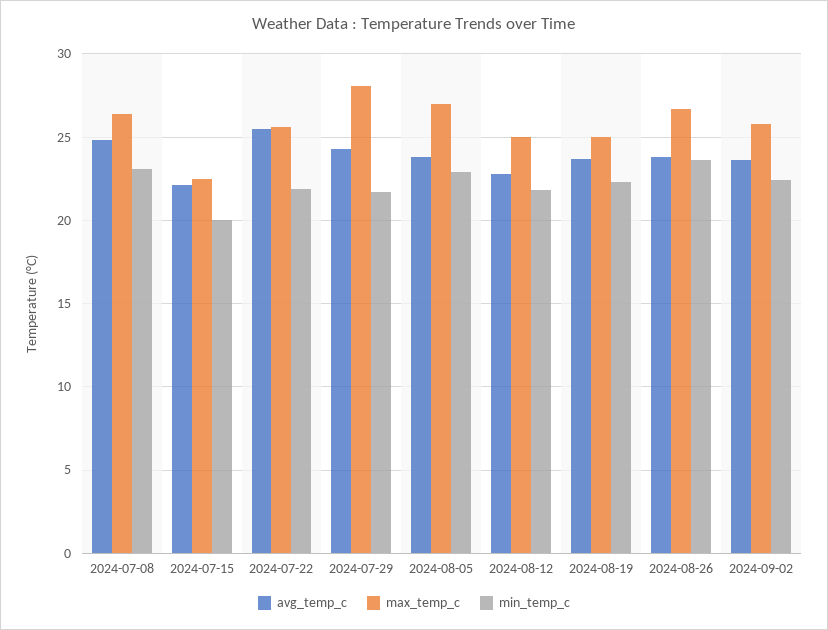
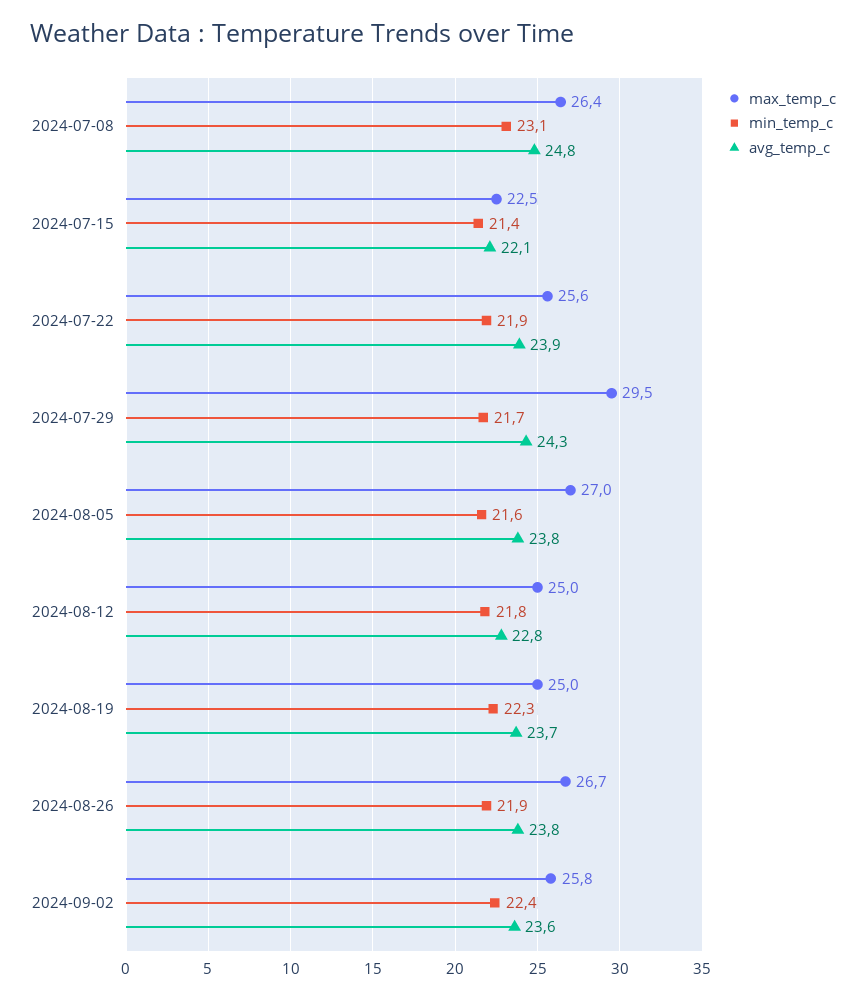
  {
    "avg_temp_c": {
      "2024-07-08": 24.8,
      "2024-07-15": 22.1,
-     "2024-07-22": 25.5,
+     "2024-07-22": 23.9,
      "2024-07-29": 24.3,
      "2024-08-05": 23.8,
      "2024-08-12": 22.8,
      "2024-08-19": 23.7,
      "2024-08-26": 23.8,
      "2024-09-02": 23.6
    },
    "max_temp_c": {
      "2024-07-08": 26.4,
      "2024-07-15": 22.5,
      "2024-07-22": 25.6,
-     "2024-07-29": 28,
+     "2024-07-29": 29.5,
      "2024-08-05": 27,
      "2024-08-12": 25,
      "2024-08-19": 25,
      "2024-08-26": 26.7,
      "2024-09-02": 25.8
    },
    "min_temp_c": {
      "2024-07-08": 23.1,
-     "2024-07-15": 20,
+     "2024-07-15": 21.4,
      "2024-07-22": 21.9,
      "2024-07-29": 21.7,
-     "2024-08-05": 23,
+     "2024-08-05": 21.6,
      "2024-08-12": 21.8,
      "2024-08-19": 22.3,
-     "2024-08-26": 23.5,
+     "2024-08-26": 21.9,
      "2024-09-02": 22.4
    }
  }

